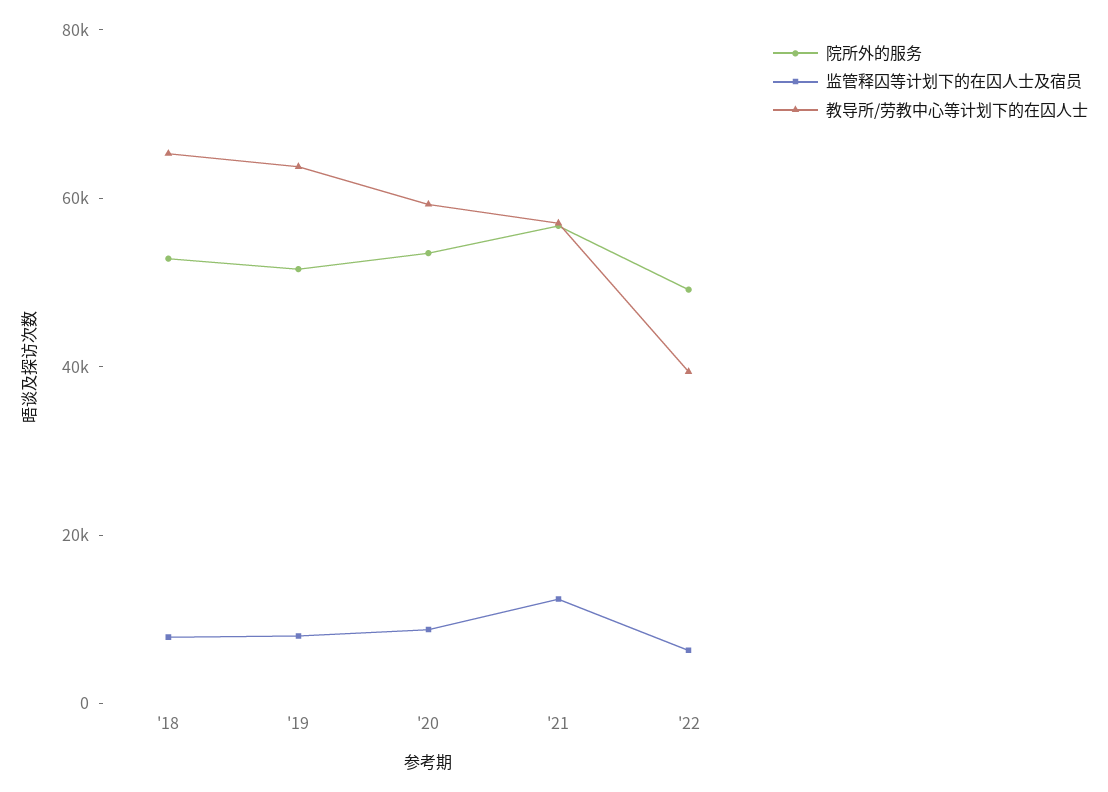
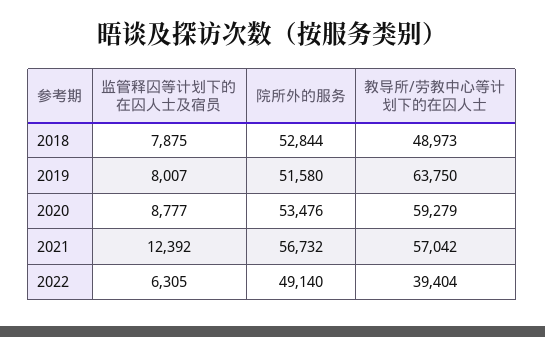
  {
    "院所外的服务": {
      "'18": 52844,
      "'19": 51580,
      "'20": 53476,
      "'21": 56732,
      "'22": 49140
    },
    "监管释囚等计划下的在囚人士及宿员": {
      "'18": 7875,
      "'19": 8007,
      "'20": 8777,
      "'21": 12392,
      "'22": 6305
    },
    "教导所/劳教中心等计划下的在囚人士": {
-     "'18": 65000,
+     "'18": 48973,
      "'19": 63750,
      "'20": 59279,
      "'21": 57042,
      "'22": 39404
    }
  }

